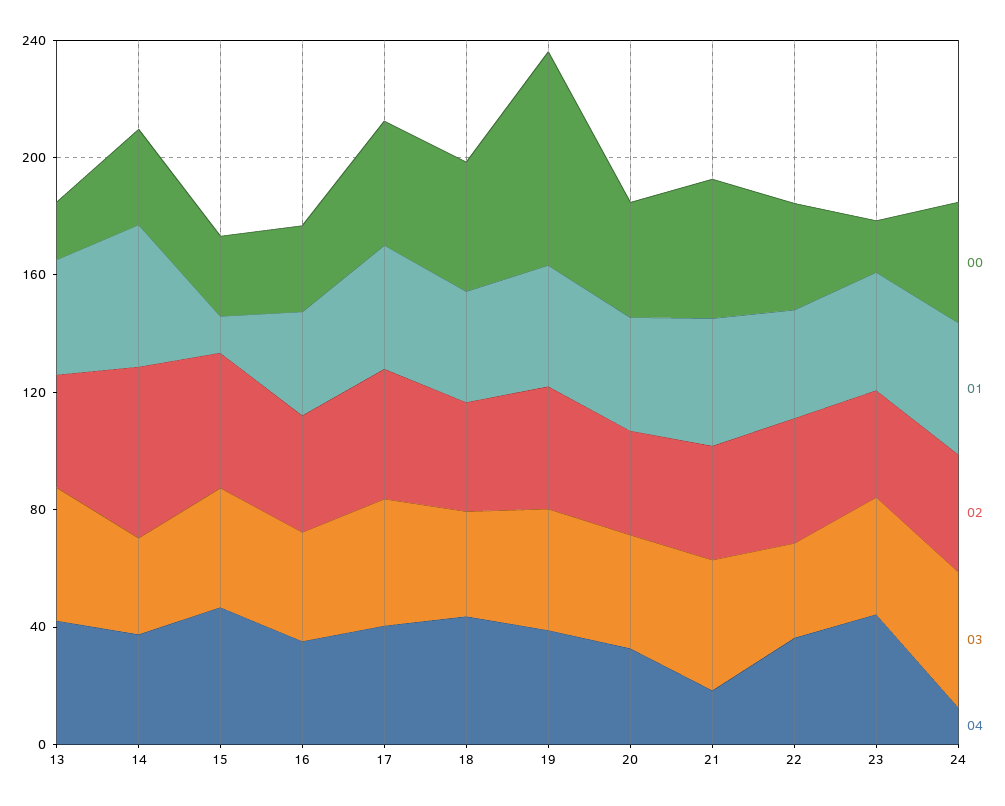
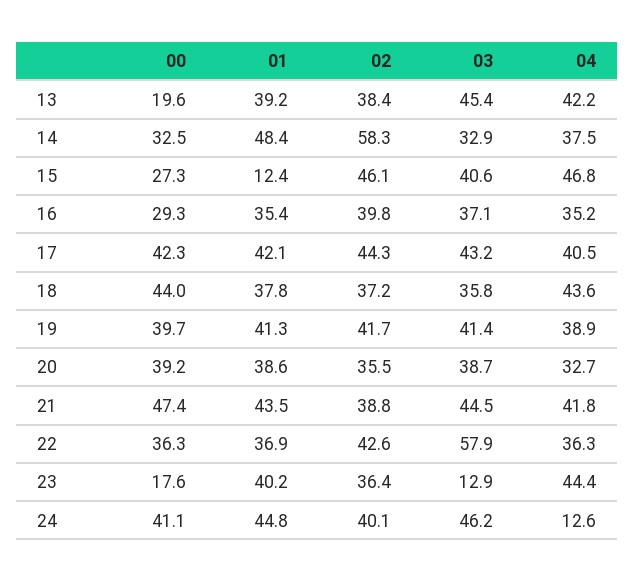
  {
    "00": {
      "13": 19.6,
      "14": 32.5,
      "15": 27.3,
      "16": 29.3,
      "17": 42.3,
      "18": 44,
-     "19": 70,
+     "19": 39.7,
      "20": 39.2,
      "21": 47.4,
      "22": 36.3,
      "23": 17.6,
      "24": 41.1
    },
    "01": {
      "13": 39.2,
      "14": 48.4,
      "15": 12.4,
      "16": 35.4,
      "17": 42.1,
      "18": 37.8,
      "19": 41.3,
      "20": 38.6,
      "21": 43.5,
      "22": 36.9,
      "23": 40.2,
      "24": 44.8
    },
    "02": {
      "13": 38.4,
      "14": 58.3,
      "15": 46.1,
      "16": 39.8,
      "17": 44.3,
      "18": 37.2,
      "19": 41.7,
      "20": 35.5,
      "21": 38.8,
      "22": 42.6,
      "23": 36.4,
      "24": 40.1
    },
    "03": {
      "13": 45.4,
      "14": 32.9,
      "15": 40.6,
      "16": 37.1,
      "17": 43.2,
      "18": 35.8,
      "19": 41.4,
      "20": 38.7,
      "21": 44.5,
-     "22": 30,
+     "22": 57.9,
-     "23": 40,
+     "23": 12.9,
      "24": 46.2
    },
    "04": {
      "13": 42.2,
      "14": 37.5,
      "15": 46.8,
      "16": 35.2,
      "17": 40.5,
      "18": 43.6,
      "19": 38.9,
      "20": 32.7,
-     "21": 20,
+     "21": 41.8,
      "22": 36.3,
      "23": 44.4,
      "24": 12.6
    }
  }

